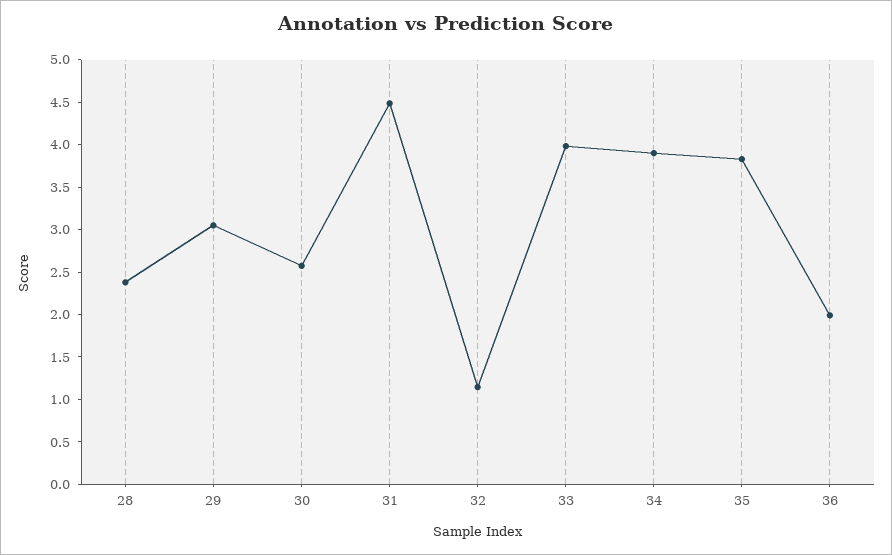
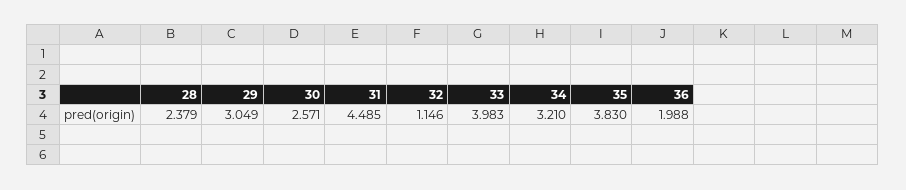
  {
    "28": 2.379,
    "29": 3.049,
    "30": 2.571,
    "31": 4.485,
    "32": 1.146,
    "33": 3.983,
-   "34": 3.9,
+   "34": 3.21,
    "35": 3.83,
    "36": 1.988
  }

